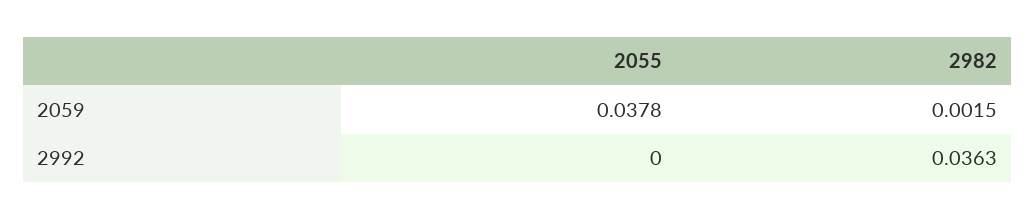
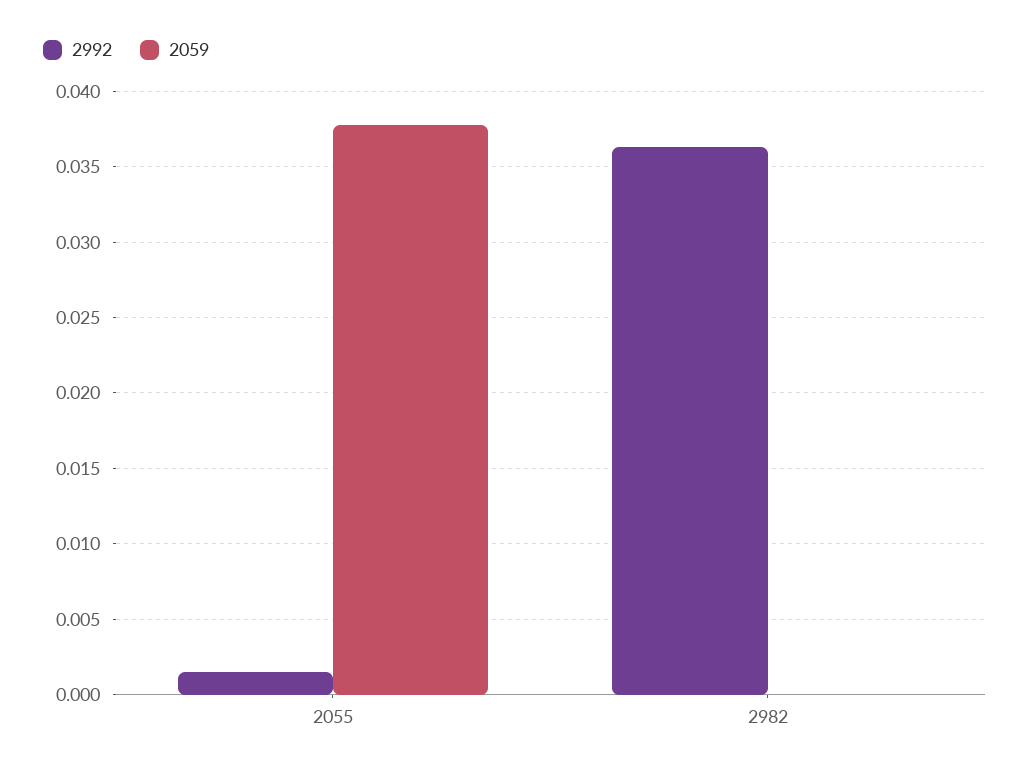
  {
    "2059": {
      "2055": 0.0378,
-     "2982": 0.0015
+     "2982": 0
    },
    "2992": {
-     "2055": 0,
+     "2055": 0.0015,
      "2982": 0.0363
    }
  }

